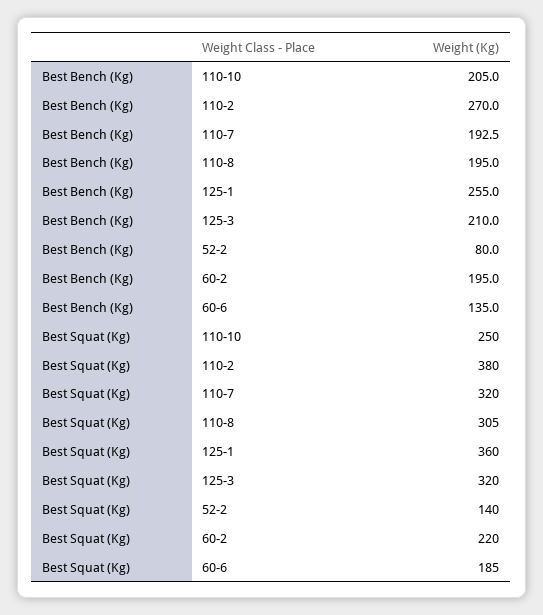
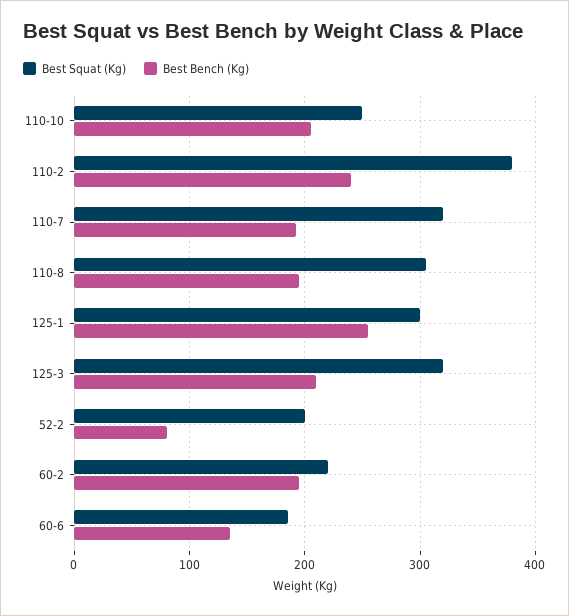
  {
    "Best Bench (Kg)": {
      "110-10": 205,
-     "110-2": 270,
+     "110-2": 240,
      "110-7": 192.5,
      "110-8": 195,
      "125-1": 255,
      "125-3": 210,
      "52-2": 80,
      "60-2": 195,
      "60-6": 135
    },
    "Best Squat (Kg)": {
      "110-10": 250,
      "110-2": 380,
      "110-7": 320,
      "110-8": 305,
-     "125-1": 360,
+     "125-1": 300,
      "125-3": 320,
-     "52-2": 140,
+     "52-2": 200,
      "60-2": 220,
      "60-6": 185
    }
  }

